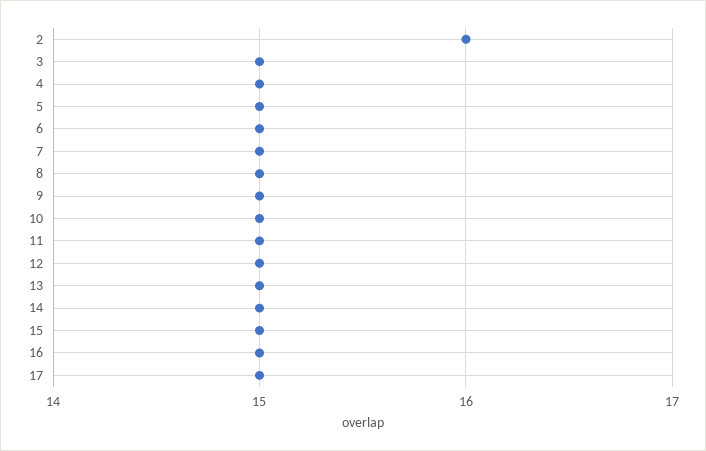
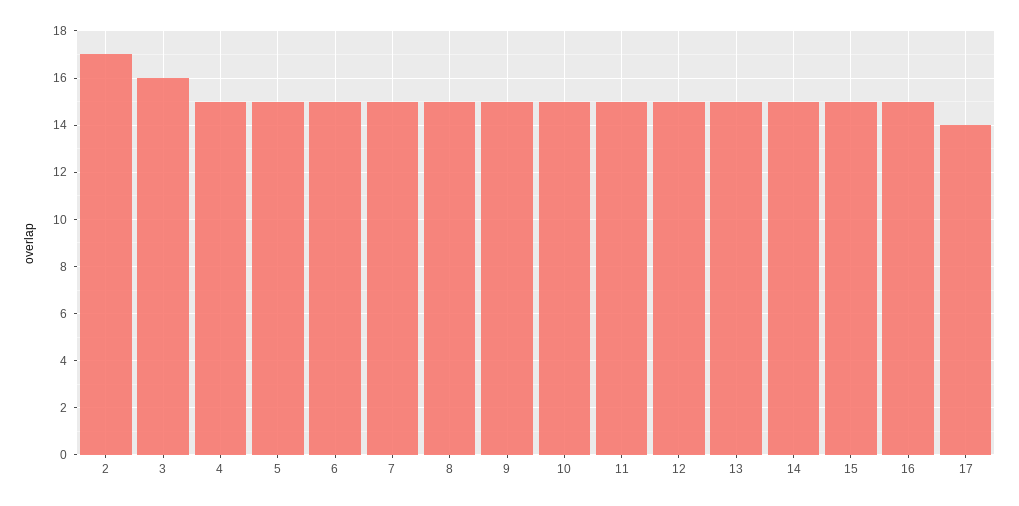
  {
-   "2": 16,
+   "2": 17,
-   "3": 15,
+   "3": 16,
    "4": 15,
    "5": 15,
    "6": 15,
    "7": 15,
    "8": 15,
    "9": 15,
    "10": 15,
    "11": 15,
    "12": 15,
    "13": 15,
    "14": 15,
    "15": 15,
    "16": 15,
-   "17": 15
+   "17": 14
  }

